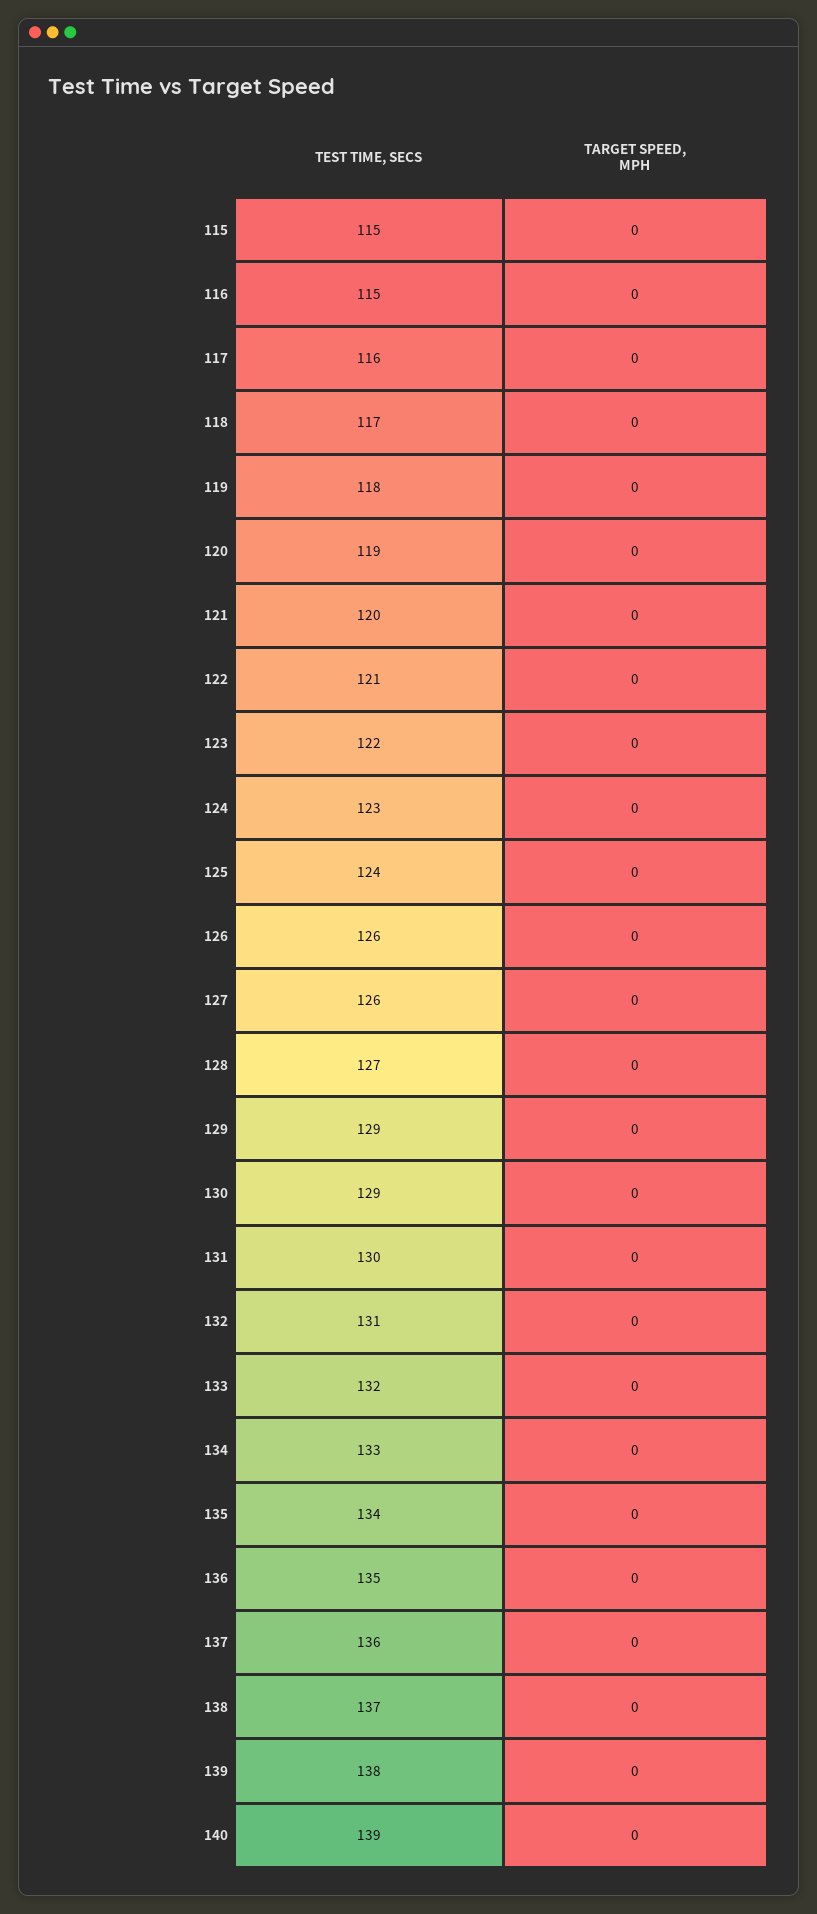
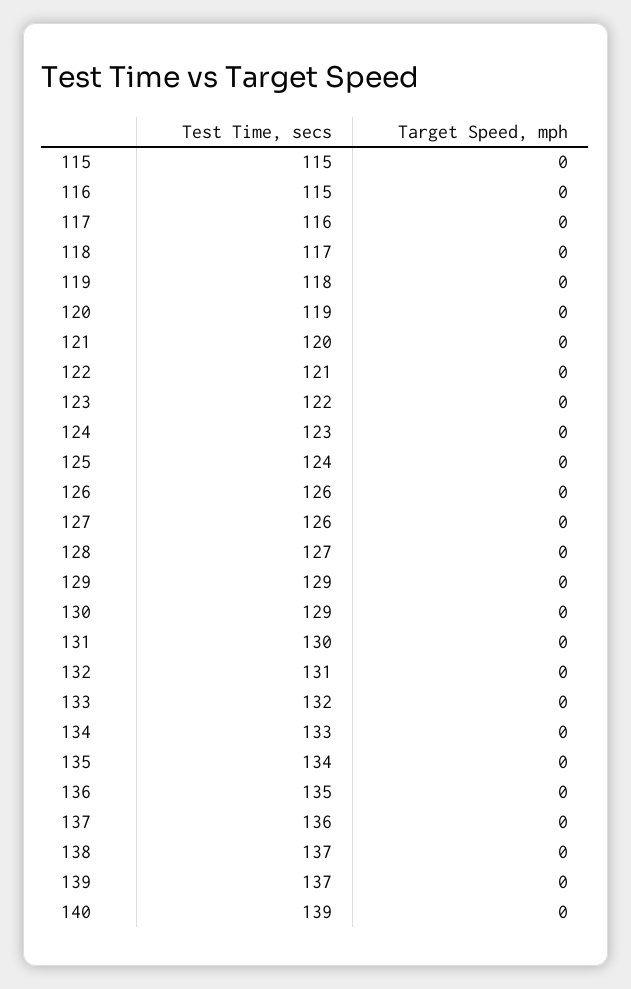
  {
    "TEST TIME, SECS": {
      "115": 115,
      "116": 115,
      "117": 116,
      "118": 117,
      "119": 118,
      "120": 119,
      "121": 120,
      "122": 121,
      "123": 122,
      "124": 123,
      "125": 124,
      "126": 126,
      "127": 126,
      "128": 127,
      "129": 129,
      "130": 129,
      "131": 130,
      "132": 131,
      "133": 132,
      "134": 133,
      "135": 134,
      "136": 135,
      "137": 136,
      "138": 137,
-     "139": 138,
+     "139": 137,
      "140": 139
    },
    "TARGET SPEED, MPH": {
      "115": 0,
      "116": 0,
      "117": 0,
      "118": 0,
      "119": 0,
      "120": 0,
      "121": 0,
      "122": 0,
      "123": 0,
      "124": 0,
      "125": 0,
      "126": 0,
      "127": 0,
      "128": 0,
      "129": 0,
      "130": 0,
      "131": 0,
      "132": 0,
      "133": 0,
      "134": 0,
      "135": 0,
      "136": 0,
      "137": 0,
      "138": 0,
      "139": 0,
      "140": 0
    }
  }

